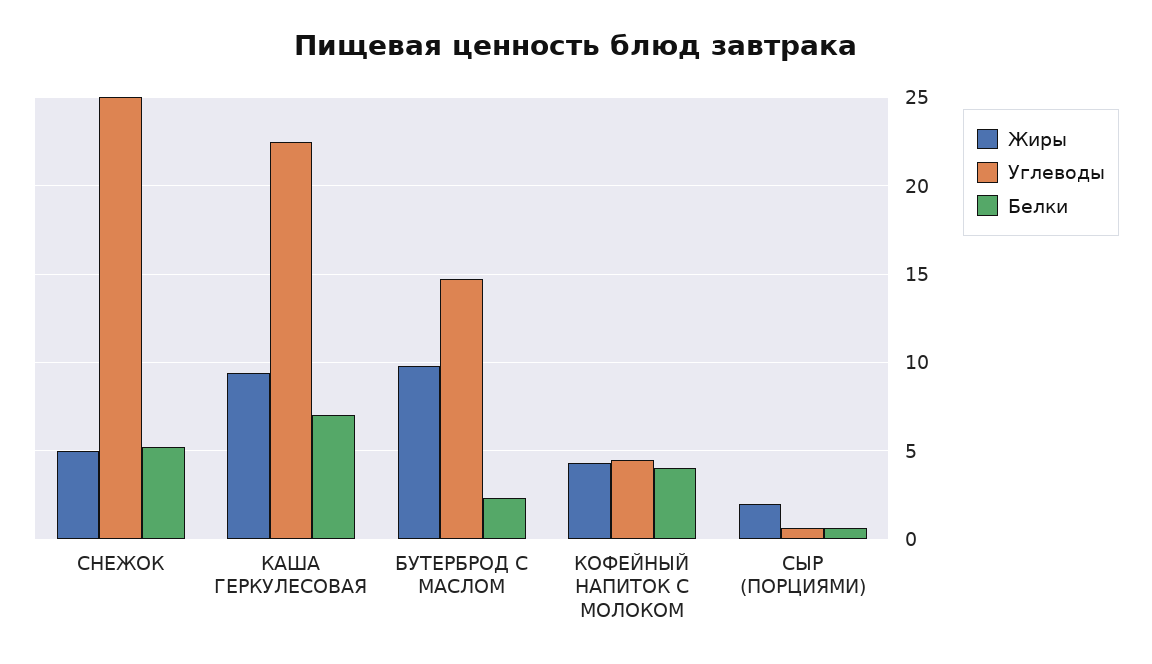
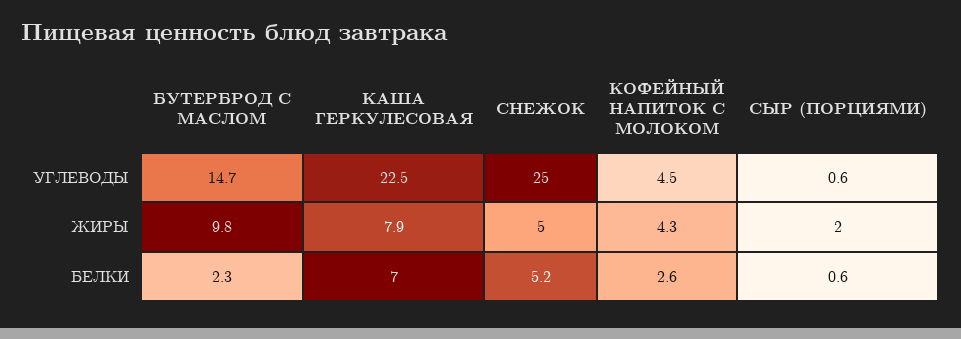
  {
    "Жиры": {
      "СНЕЖОК": 5,
-     "КАША ГЕРКУЛЕСОВАЯ": 9.5,
+     "КАША ГЕРКУЛЕСОВАЯ": 7.9,
      "БУТЕРБРОД С МАСЛОМ": 9.8,
      "КОФЕЙНЫЙ НАПИТОК С МОЛОКОМ": 4.3,
      "СЫР (ПОРЦИЯМИ)": 2
    },
    "Углеводы": {
      "СНЕЖОК": 25,
      "КАША ГЕРКУЛЕСОВАЯ": 22.5,
      "БУТЕРБРОД С МАСЛОМ": 14.7,
      "КОФЕЙНЫЙ НАПИТОК С МОЛОКОМ": 4.5,
      "СЫР (ПОРЦИЯМИ)": 0.6
    },
    "Белки": {
      "СНЕЖОК": 5.2,
      "КАША ГЕРКУЛЕСОВАЯ": 7,
      "БУТЕРБРОД С МАСЛОМ": 2.3,
-     "КОФЕЙНЫЙ НАПИТОК С МОЛОКОМ": 4,
+     "КОФЕЙНЫЙ НАПИТОК С МОЛОКОМ": 2.6,
      "СЫР (ПОРЦИЯМИ)": 0.6
    }
  }

